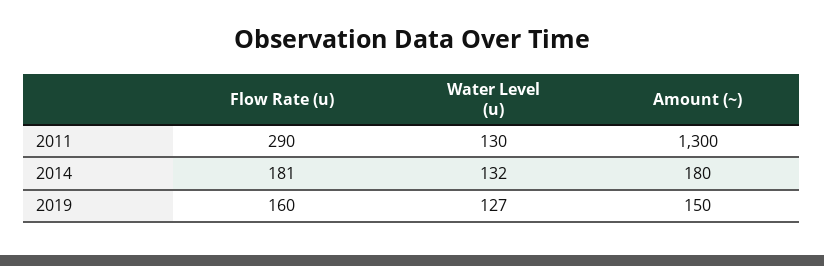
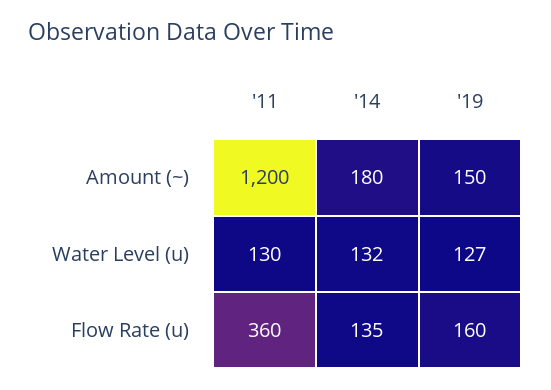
  {
    "Flow Rate (u)": {
-     "2011": 290,
+     "2011": 360,
-     "2014": 181,
+     "2014": 135,
      "2019": 160
    },
    "Water Level (u)": {
      "2011": 130,
      "2014": 132,
      "2019": 127
    },
    "Amount (~)": {
-     "2011": 1300,
+     "2011": 1200,
      "2014": 180,
      "2019": 150
    }
  }

